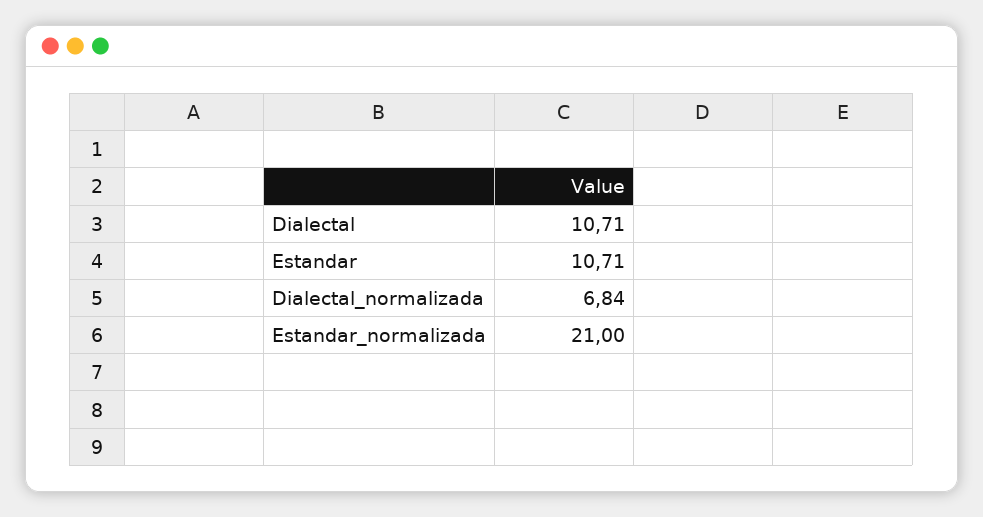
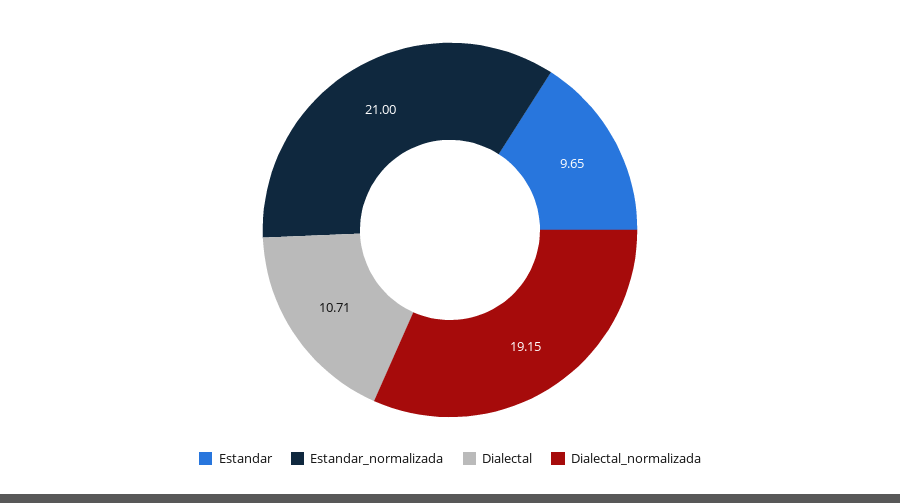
  {
    "Dialectal": 10.71,
-   "Estandar": 10.71,
+   "Estandar": 9.65,
-   "Dialectal_normalizada": 6.84,
+   "Dialectal_normalizada": 19.15,
    "Estandar_normalizada": 21
  }

